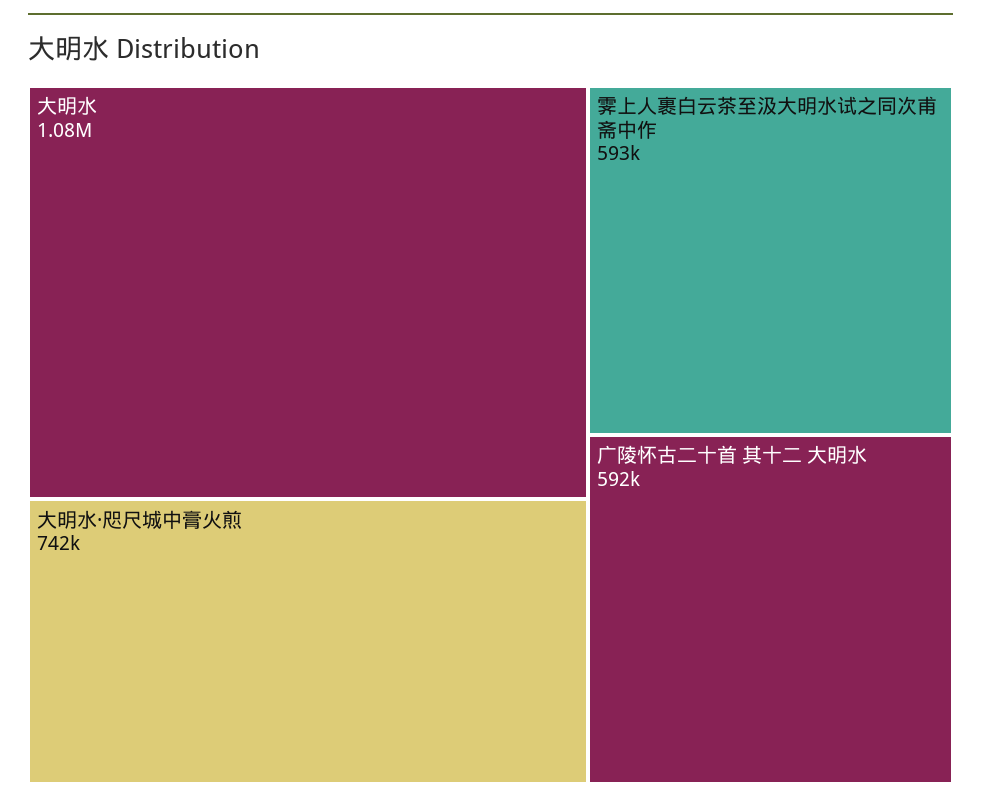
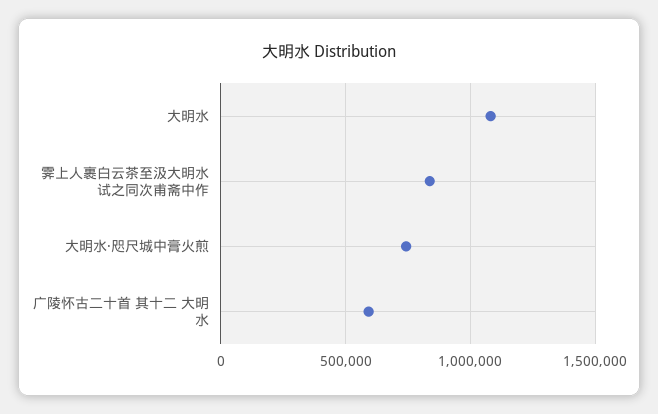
  {
    "大明水": 1080000,
    "大明水·咫尺城中膏火煎": 742000,
-   "霁上人裹白云茶至汲大明水试之同次甫斋中作": 593000,
+   "霁上人裹白云茶至汲大明水试之同次甫斋中作": 850000,
    "广陵怀古二十首 其十二 大明水": 592000
  }

